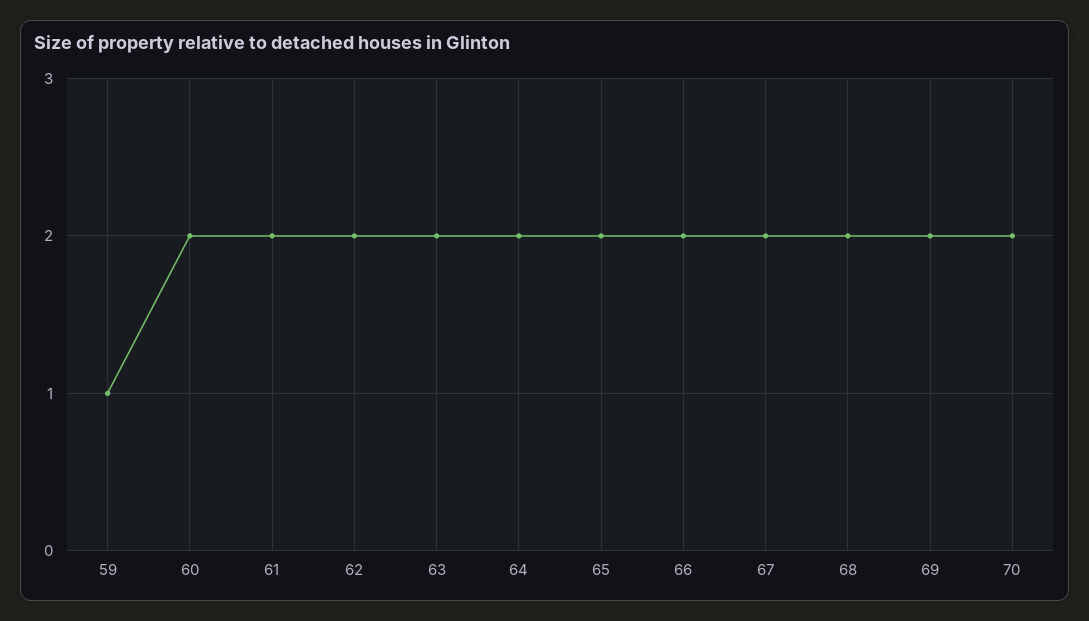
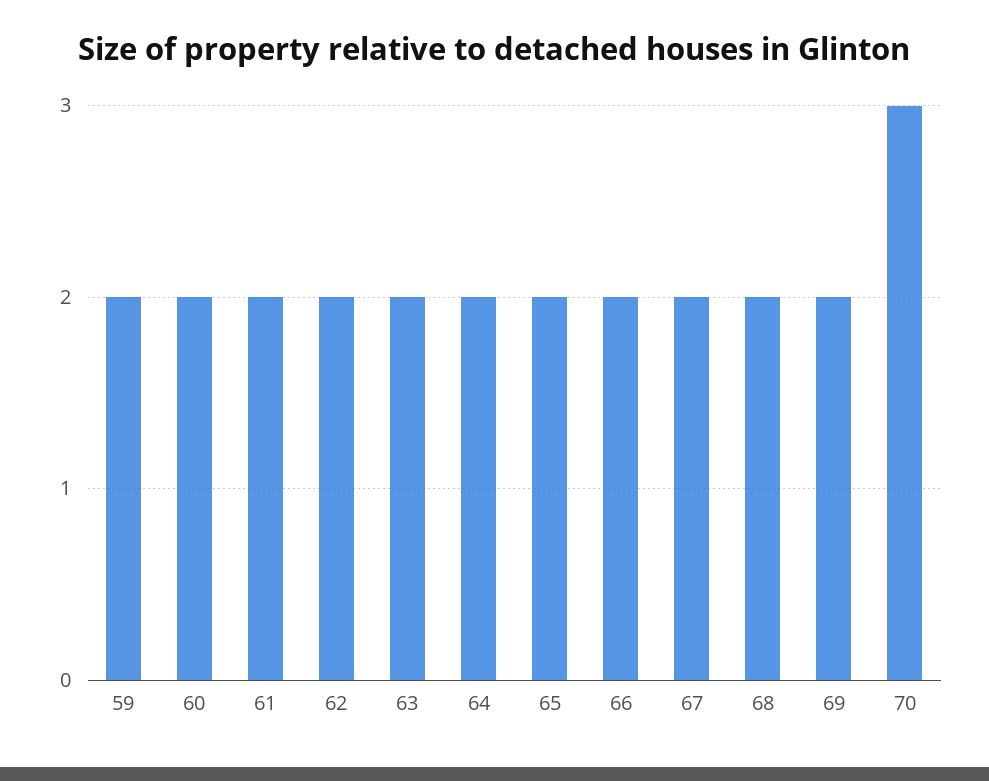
  {
-   "59": 1,
+   "59": 2,
    "60": 2,
    "61": 2,
    "62": 2,
    "63": 2,
    "64": 2,
    "65": 2,
    "66": 2,
    "67": 2,
    "68": 2,
    "69": 2,
-   "70": 2
+   "70": 3
  }

